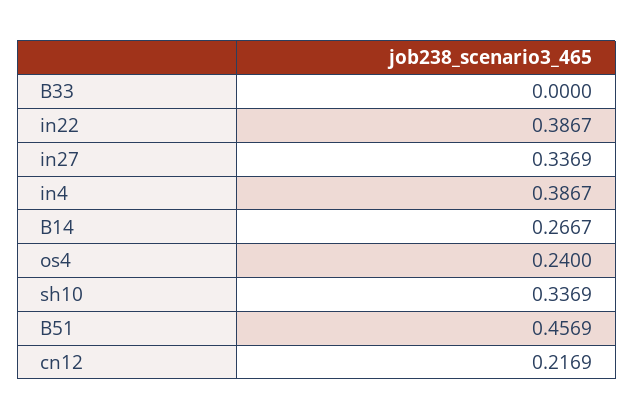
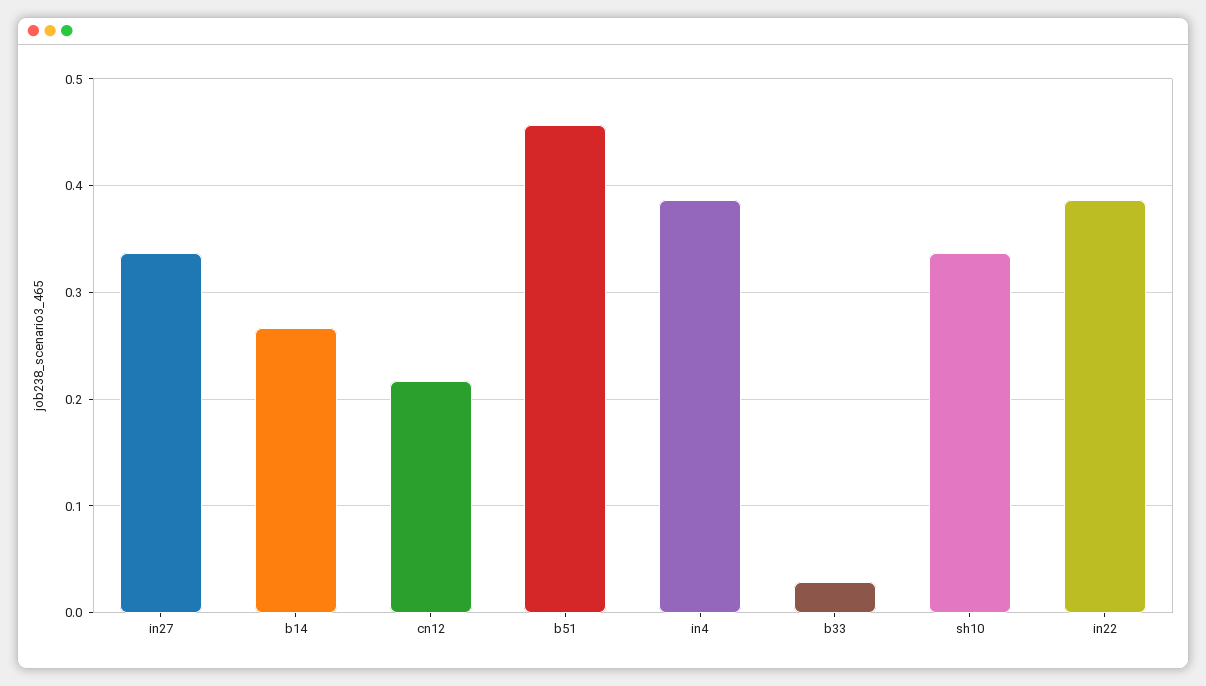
  {
-   "B33": 0,
+   "B33": 0.03,
    "in22": 0.3867,
    "in27": 0.3369,
    "in4": 0.3867,
    "B14": 0.2667,
-   "os4": 0.24,
    "sh10": 0.3369,
    "B51": 0.4569,
    "cn12": 0.2169
  }

